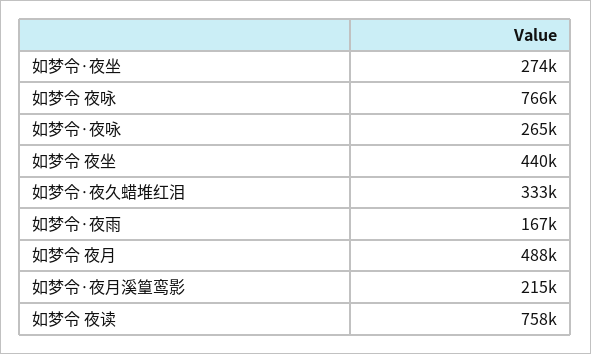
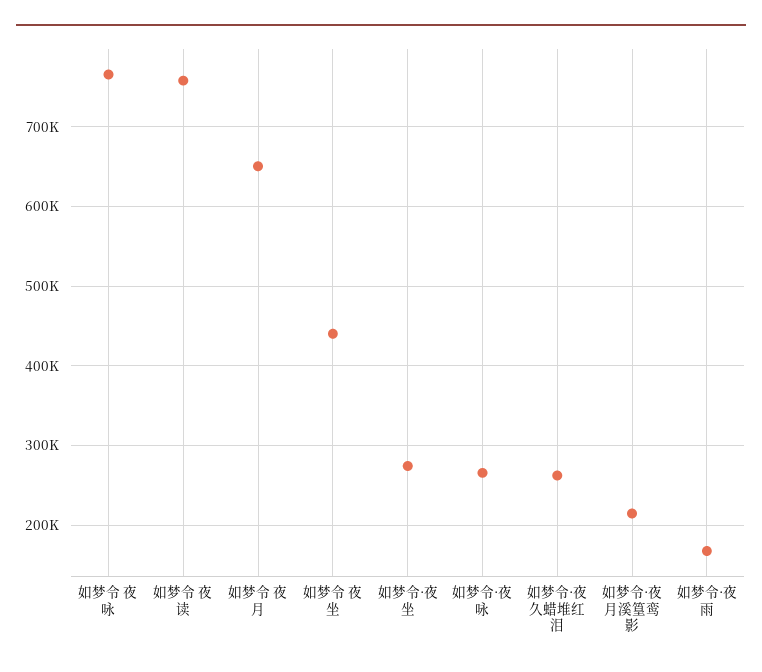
  {
    "如梦令·夜坐": 274000,
    "如梦令 夜咏": 766000,
    "如梦令·夜咏": 265000,
    "如梦令 夜坐": 440000,
-   "如梦令·夜久蜡堆红泪": 333000,
+   "如梦令·夜久蜡堆红泪": 260000,
    "如梦令·夜雨": 167000,
-   "如梦令 夜月": 488000,
+   "如梦令 夜月": 650000,
    "如梦令·夜月溪篁鸾影": 215000,
    "如梦令 夜读": 758000
  }

